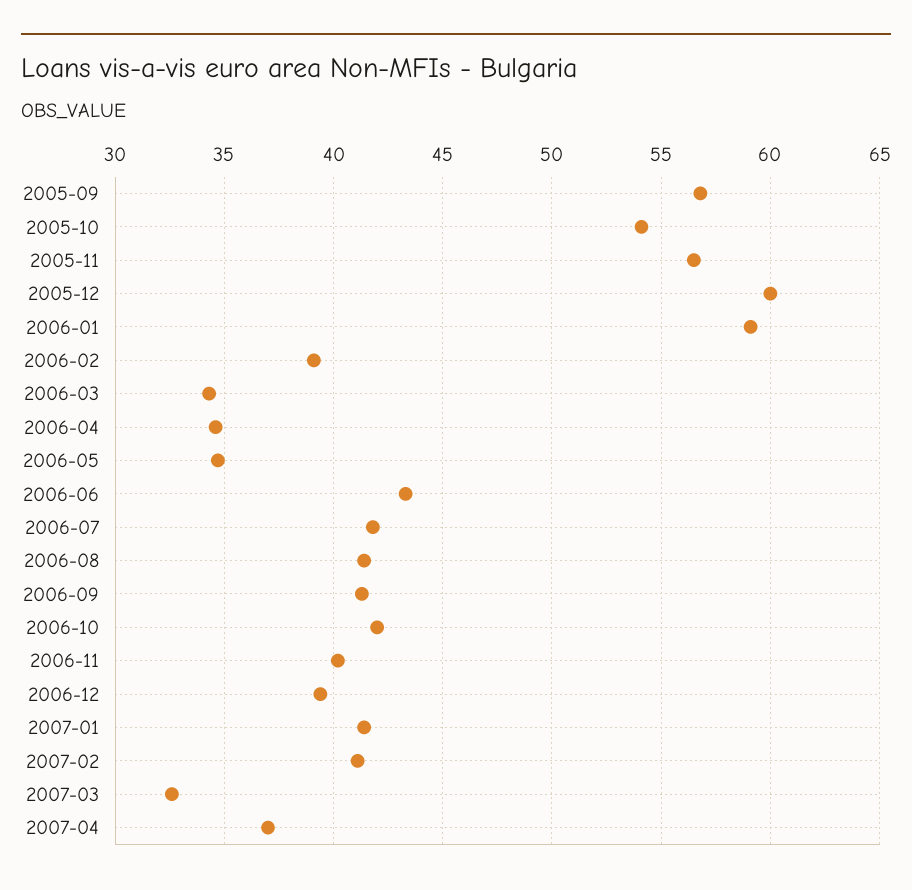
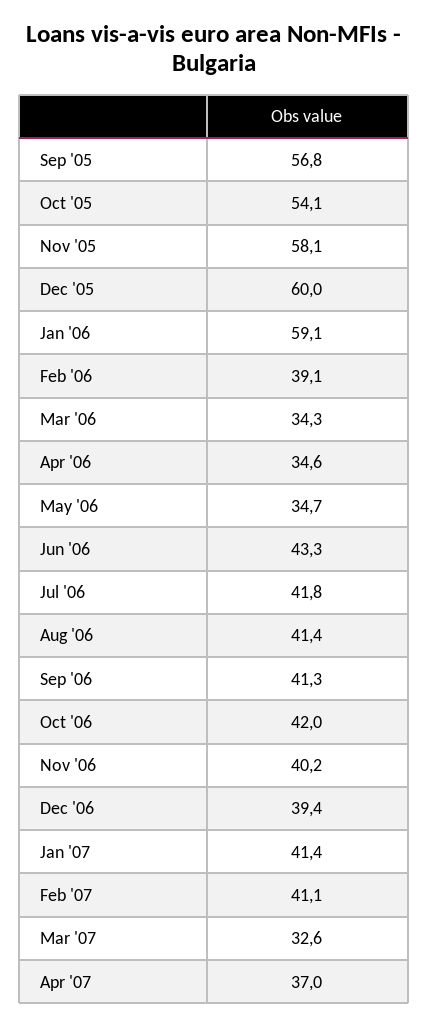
  {
    "2005-09": 56.8,
    "2005-10": 54.1,
-   "2005-11": 56.5,
+   "2005-11": 58.1,
    "2005-12": 60,
    "2006-01": 59.1,
    "2006-02": 39.1,
    "2006-03": 34.3,
    "2006-04": 34.6,
    "2006-05": 34.7,
    "2006-06": 43.3,
    "2006-07": 41.8,
    "2006-08": 41.4,
    "2006-09": 41.3,
    "2006-10": 42,
    "2006-11": 40.2,
    "2006-12": 39.4,
    "2007-01": 41.4,
    "2007-02": 41.1,
    "2007-03": 32.6,
    "2007-04": 37
  }

